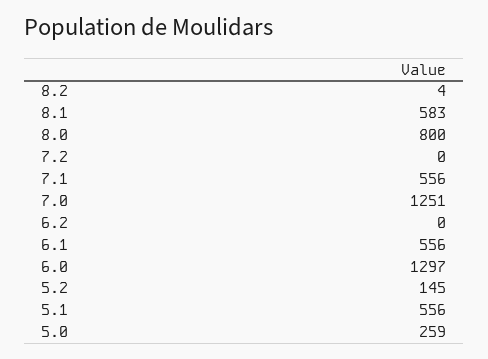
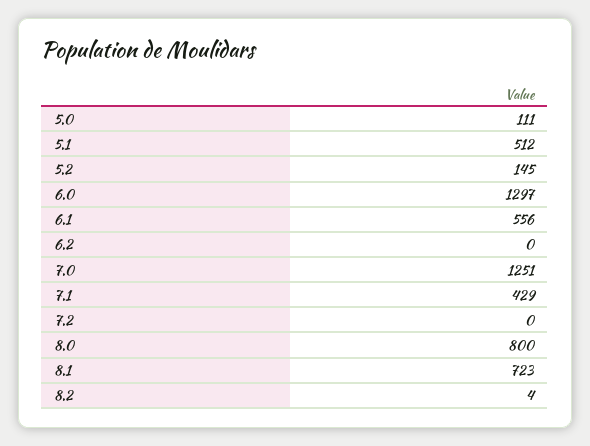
  {
    "8.2": 4,
-   "8.1": 583,
+   "8.1": 723,
    "8.0": 800,
    "7.2": 0,
-   "7.1": 556,
+   "7.1": 429,
    "7.0": 1251,
    "6.2": 0,
    "6.1": 556,
    "6.0": 1297,
    "5.2": 145,
-   "5.1": 556,
+   "5.1": 512,
-   "5.0": 259
+   "5.0": 111
  }

